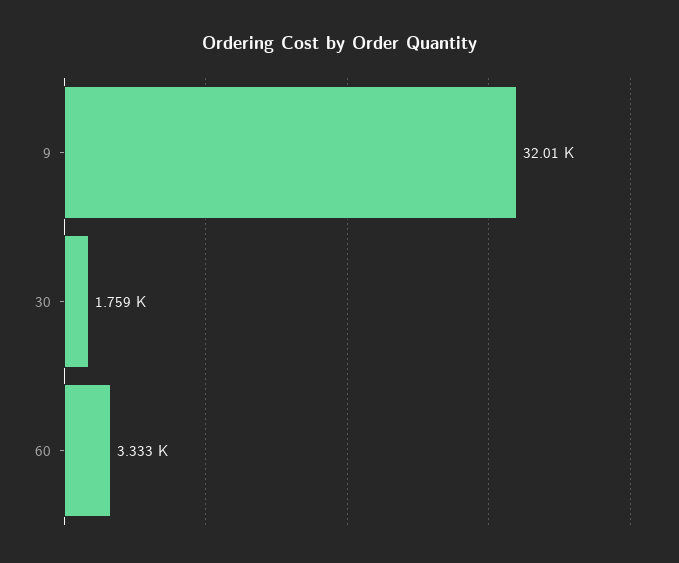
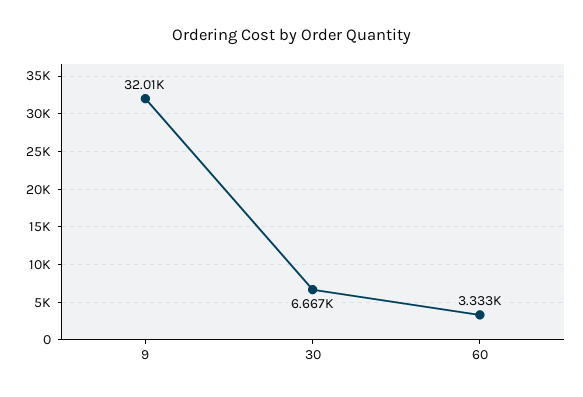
  {
    "9": 32010,
-   "30": 1759,
+   "30": 6667,
    "60": 3333
  }

